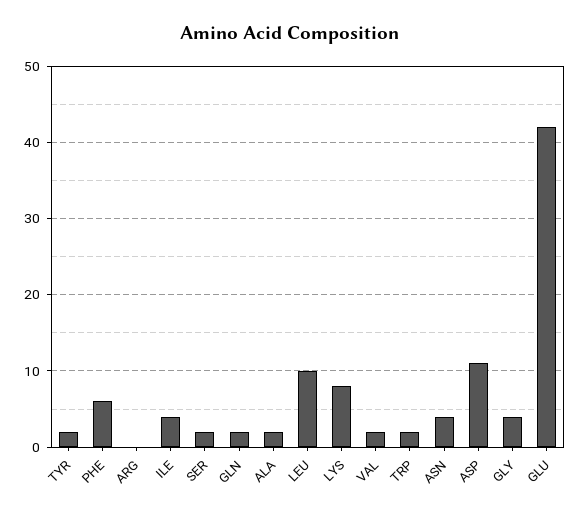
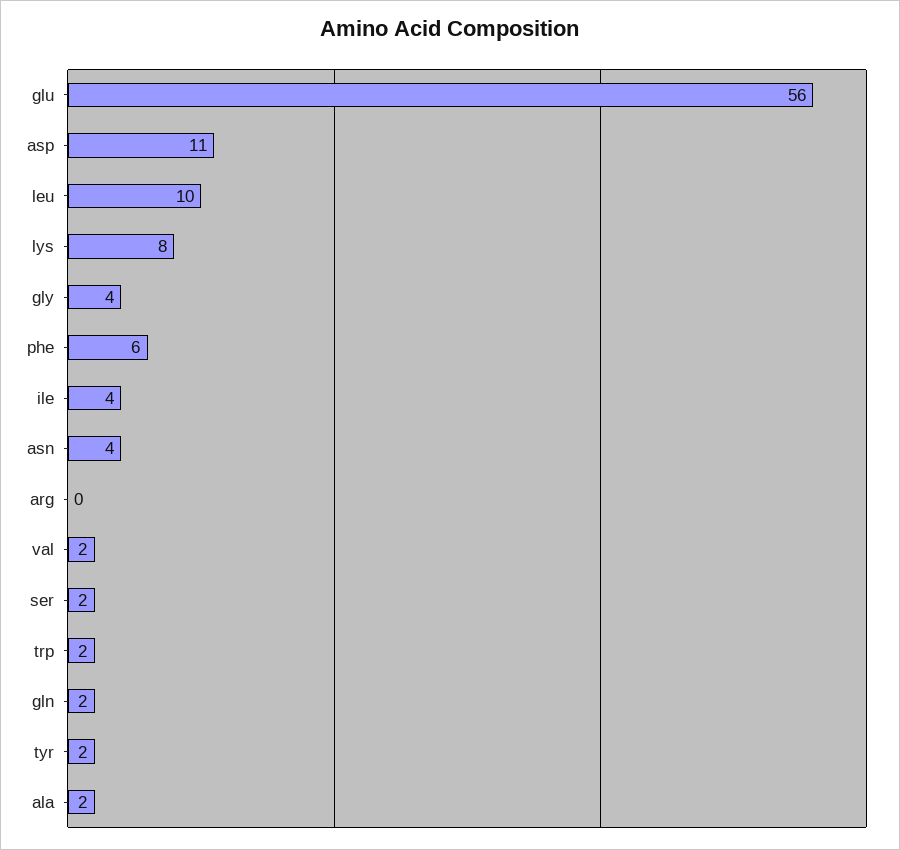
  {
    "TYR": 2,
    "PHE": 6,
    "ARG": 0,
    "ILE": 4,
    "SER": 2,
    "GLN": 2,
    "ALA": 2,
    "LEU": 10,
    "LYS": 8,
    "VAL": 2,
    "TRP": 2,
    "ASN": 4,
    "ASP": 11,
    "GLY": 4,
-   "GLU": 42
+   "GLU": 56
  }

